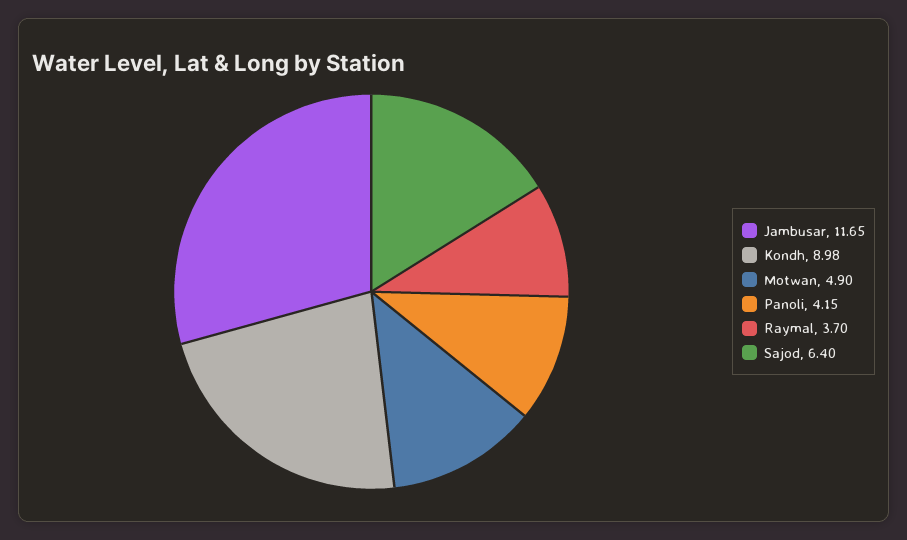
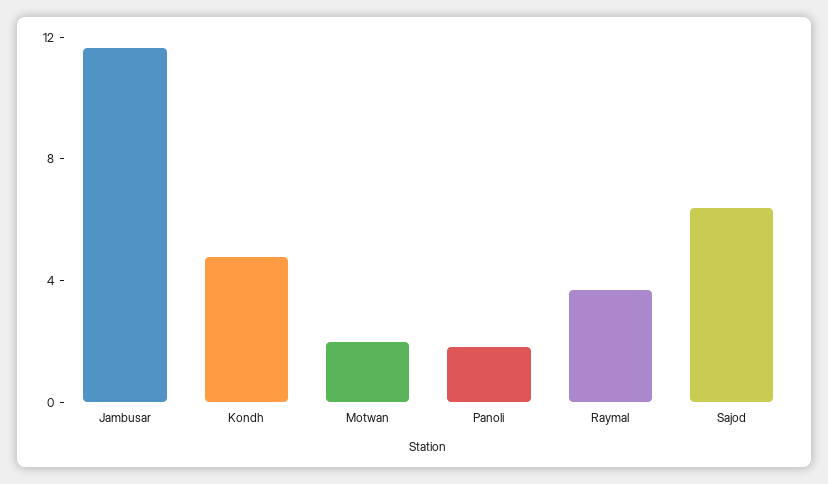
  {
    "Jambusar": 11.65,
-   "Kondh": 8.98,
+   "Kondh": 5,
-   "Motwan": 4.9,
+   "Motwan": 2,
-   "Panoli": 4.15,
+   "Panoli": 2,
    "Raymal": 3.7,
    "Sajod": 6.4
  }

